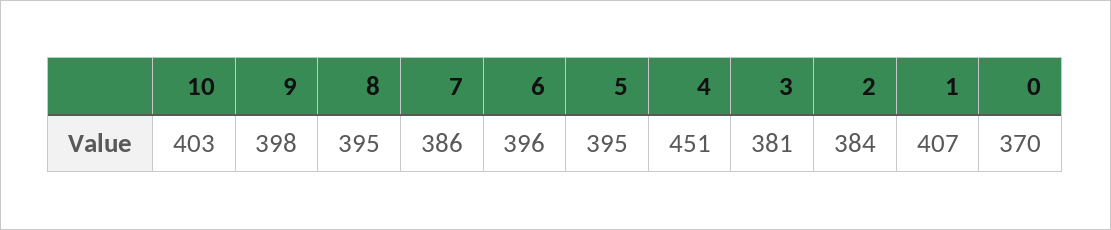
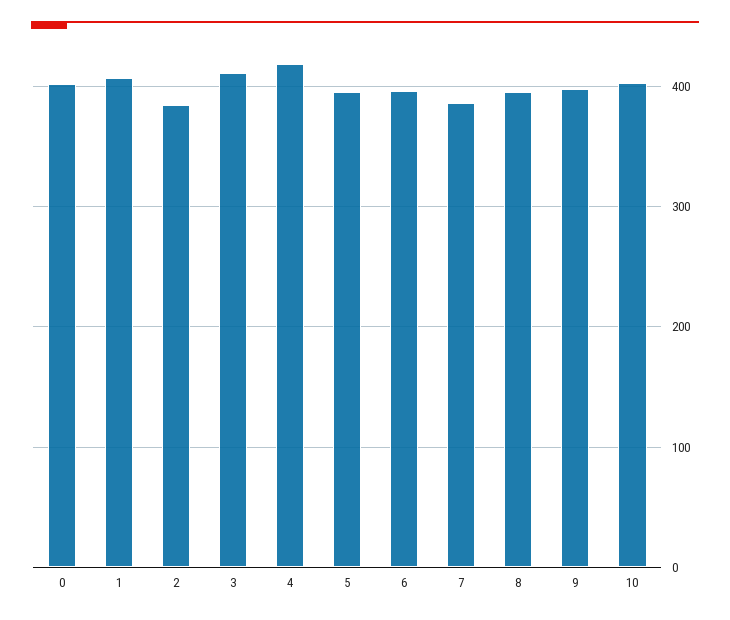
  {
    "10": 403,
    "9": 398,
    "8": 395,
    "7": 386,
    "6": 396,
    "5": 395,
-   "4": 451,
+   "4": 420,
-   "3": 381,
+   "3": 410,
    "2": 384,
    "1": 407,
-   "0": 370
+   "0": 400
  }

